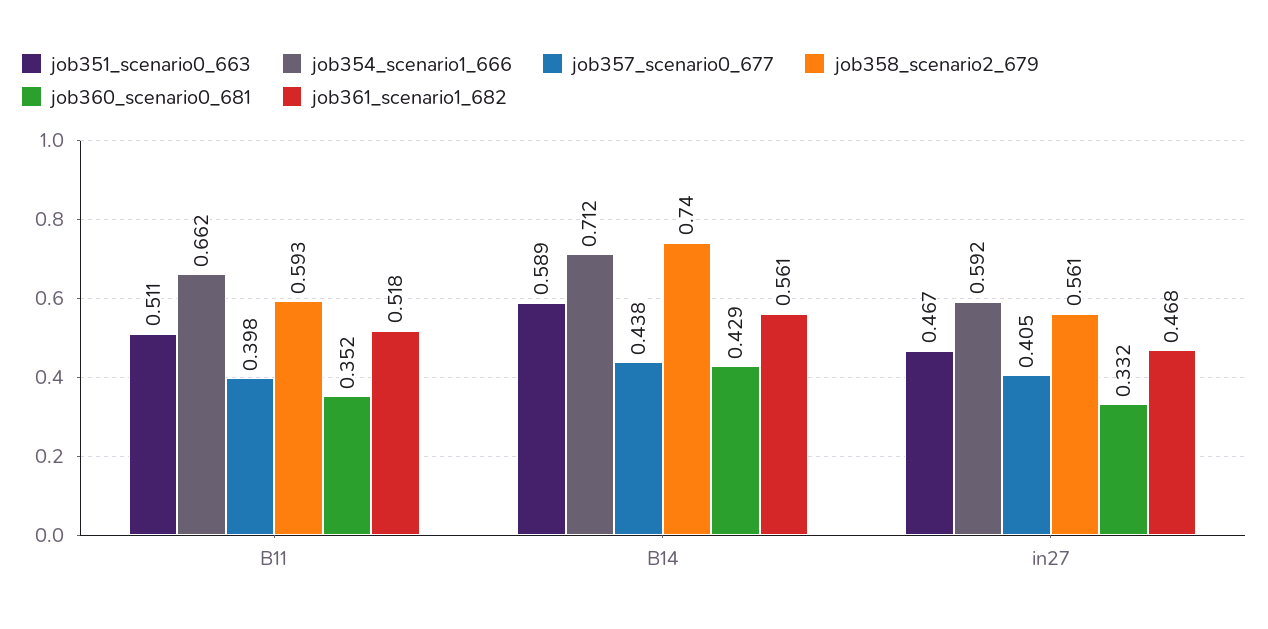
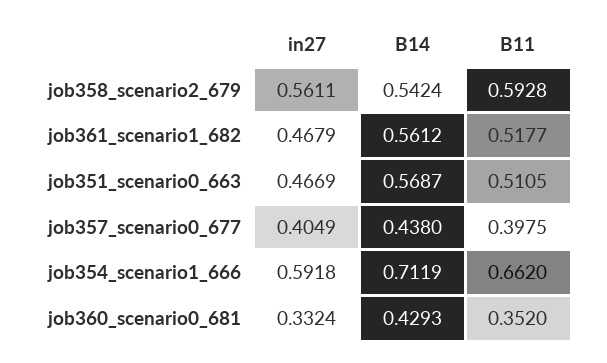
  {
    "job351_scenario0_663": {
      "B11": 0.5105,
-     "B14": 0.589,
+     "B14": 0.5687,
      "in27": 0.4669
    },
    "job354_scenario1_666": {
      "B11": 0.662,
      "B14": 0.7119,
      "in27": 0.5918
    },
    "job357_scenario0_677": {
      "B11": 0.3975,
      "B14": 0.438,
      "in27": 0.4049
    },
    "job358_scenario2_679": {
      "B11": 0.5928,
-     "B14": 0.74,
+     "B14": 0.5424,
      "in27": 0.5611
    },
    "job360_scenario0_681": {
      "B11": 0.352,
      "B14": 0.4293,
      "in27": 0.3324
    },
    "job361_scenario1_682": {
      "B11": 0.5177,
      "B14": 0.5612,
      "in27": 0.4679
    }
  }

